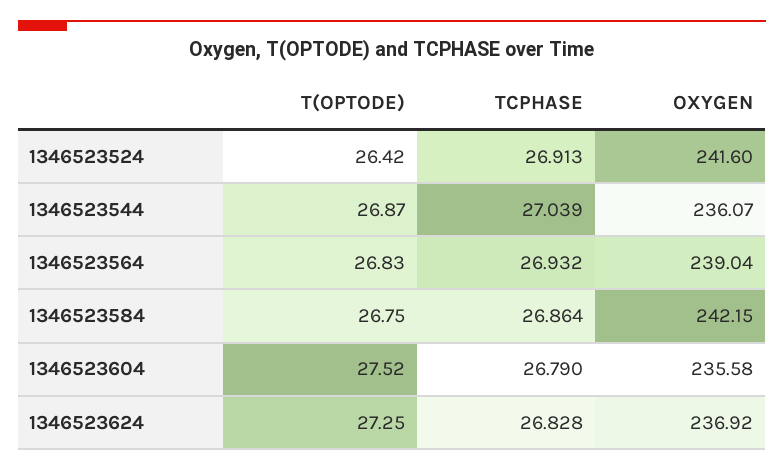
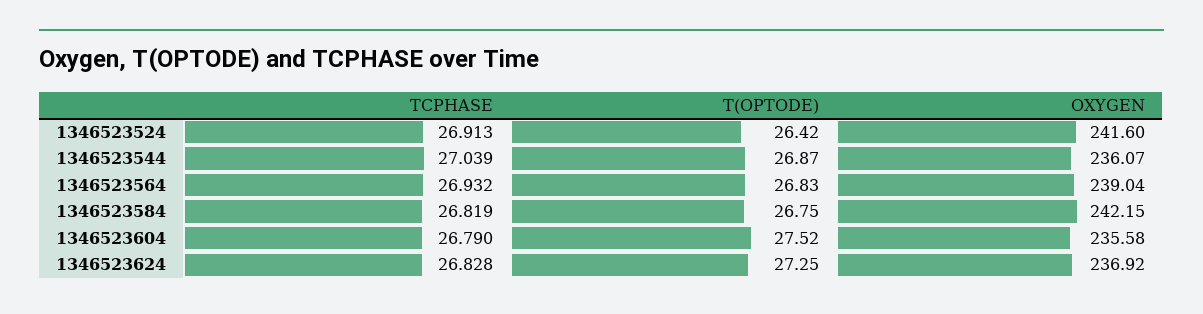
  {
    "T(OPTODE)": {
      "1346523524": 26.42,
      "1346523544": 26.87,
      "1346523564": 26.83,
      "1346523584": 26.75,
      "1346523604": 27.52,
      "1346523624": 27.25
    },
    "TCPHASE": {
      "1346523524": 26.913,
      "1346523544": 27.039,
      "1346523564": 26.932,
-     "1346523584": 26.864,
+     "1346523584": 26.819,
      "1346523604": 26.79,
      "1346523624": 26.828
    },
    "OXYGEN": {
      "1346523524": 241.6,
      "1346523544": 236.07,
      "1346523564": 239.04,
      "1346523584": 242.15,
      "1346523604": 235.58,
      "1346523624": 236.92
    }
  }

